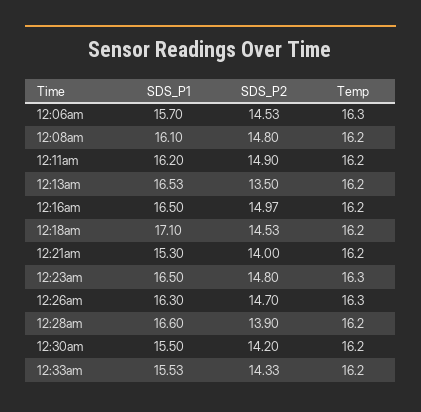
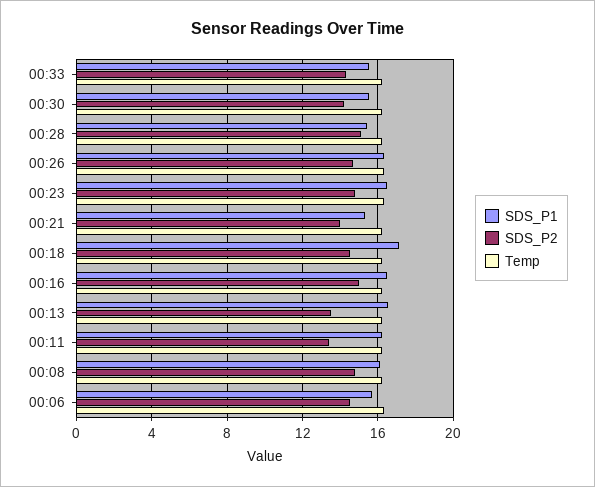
  {
    "SDS_P1": {
      "12:06am": 15.7,
      "12:08am": 16.1,
      "12:11am": 16.2,
      "12:13am": 16.53,
      "12:16am": 16.5,
      "12:18am": 17.1,
      "12:21am": 15.3,
      "12:23am": 16.5,
      "12:26am": 16.3,
-     "12:28am": 16.6,
+     "12:28am": 15.5,
      "12:30am": 15.5,
      "12:33am": 15.53
    },
    "SDS_P2": {
      "12:06am": 14.53,
      "12:08am": 14.8,
-     "12:11am": 14.9,
+     "12:11am": 13.5,
      "12:13am": 13.5,
      "12:16am": 14.97,
      "12:18am": 14.53,
      "12:21am": 14,
      "12:23am": 14.8,
      "12:26am": 14.7,
-     "12:28am": 13.9,
+     "12:28am": 15,
      "12:30am": 14.2,
      "12:33am": 14.33
    },
    "Temp": {
      "12:06am": 16.3,
      "12:08am": 16.2,
      "12:11am": 16.2,
      "12:13am": 16.2,
      "12:16am": 16.2,
      "12:18am": 16.2,
      "12:21am": 16.2,
      "12:23am": 16.3,
      "12:26am": 16.3,
      "12:28am": 16.2,
      "12:30am": 16.2,
      "12:33am": 16.2
    }
  }

